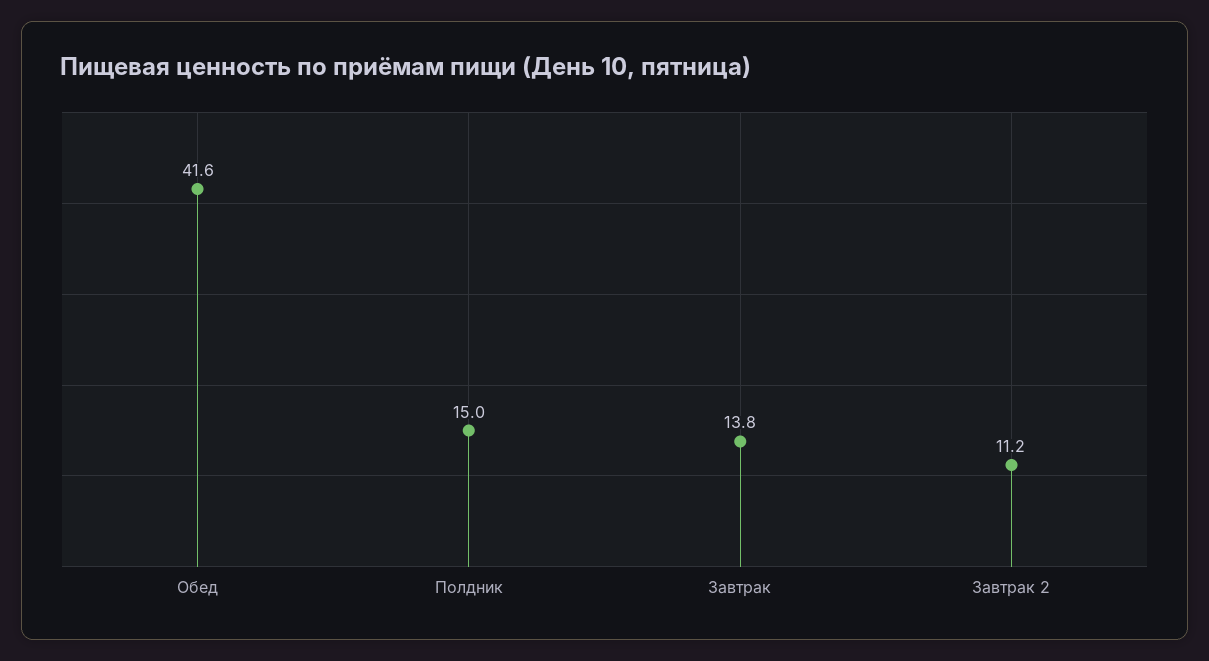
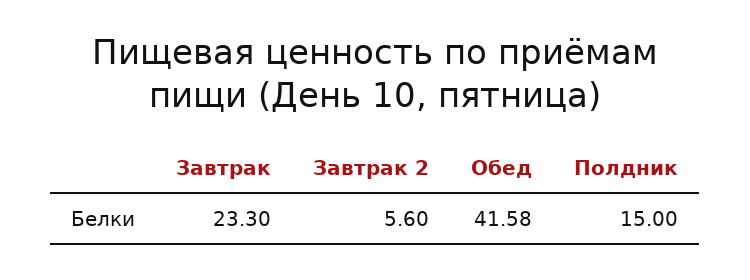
  {
    "Обед": 41.58,
    "Полдник": 15,
-   "Завтрак": 13.8,
+   "Завтрак": 23.3,
-   "Завтрак 2": 11.2
+   "Завтрак 2": 5.6
  }

